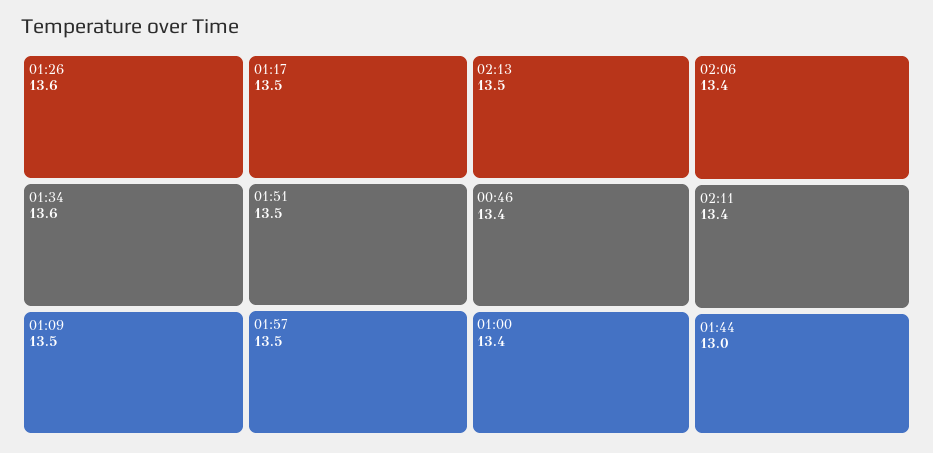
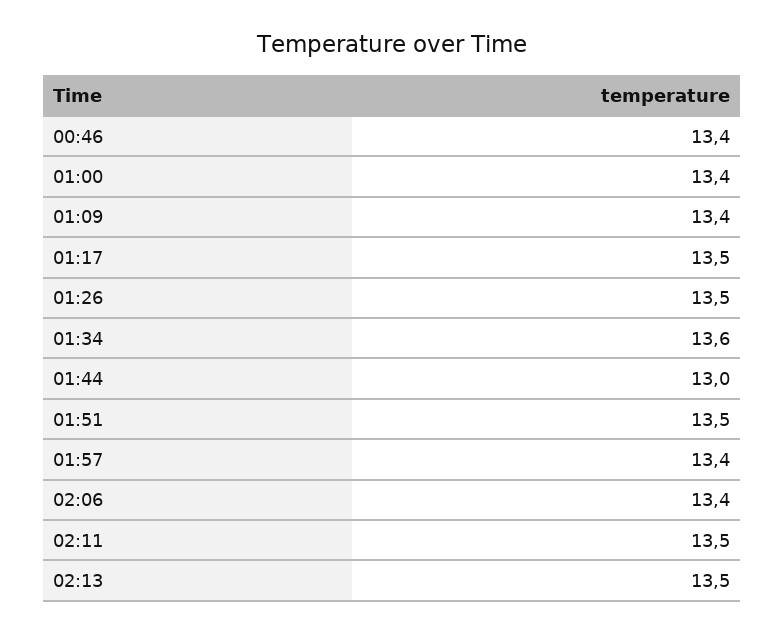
  {
-   "01:26": 13.6,
+   "01:26": 13.5,
    "01:34": 13.6,
-   "01:09": 13.5,
+   "01:09": 13.4,
    "01:17": 13.5,
    "01:51": 13.5,
-   "01:57": 13.5,
+   "01:57": 13.4,
    "02:13": 13.5,
    "00:46": 13.4,
    "01:00": 13.4,
    "02:06": 13.4,
-   "02:11": 13.4,
+   "02:11": 13.5,
    "01:44": 13
  }

